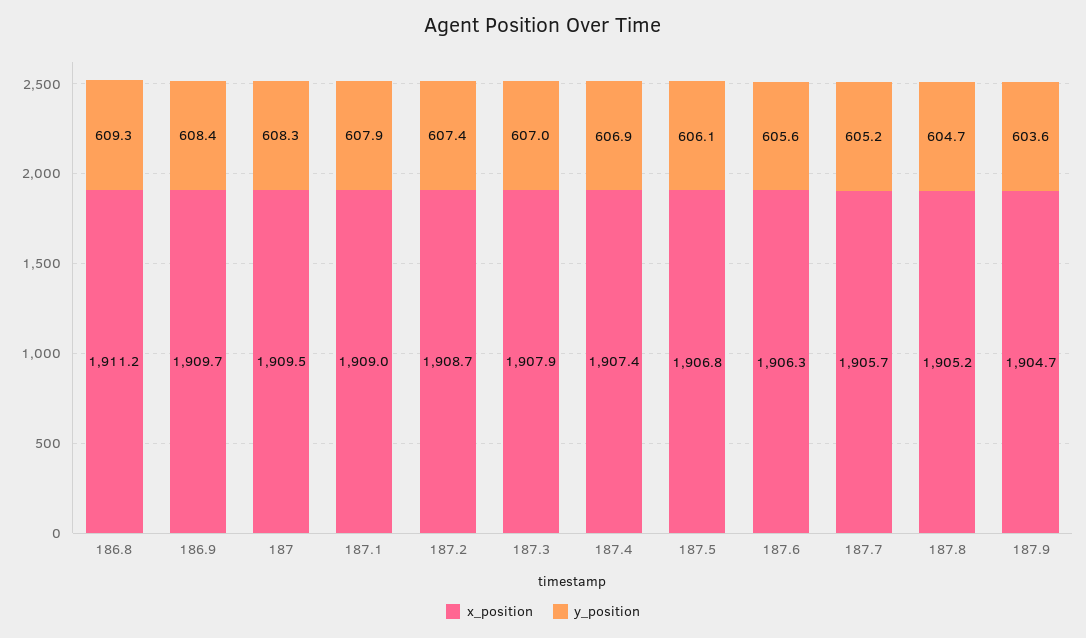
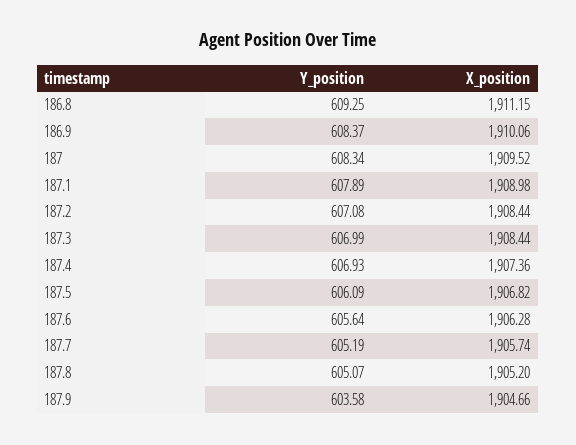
  {
    "x_position": {
      "186.8": 1911.15,
-     "186.9": 1909.7,
+     "186.9": 1910.06,
      "187": 1909.52,
      "187.1": 1908.98,
-     "187.2": 1908.7,
+     "187.2": 1908.44,
-     "187.3": 1907.9,
+     "187.3": 1908.44,
      "187.4": 1907.36,
      "187.5": 1906.82,
      "187.6": 1906.28,
      "187.7": 1905.74,
      "187.8": 1905.2,
      "187.9": 1904.66
    },
    "y_position": {
      "186.8": 609.25,
      "186.9": 608.37,
      "187": 608.34,
      "187.1": 607.89,
-     "187.2": 607.4,
+     "187.2": 607.08,
      "187.3": 606.99,
      "187.4": 606.93,
      "187.5": 606.09,
      "187.6": 605.64,
      "187.7": 605.19,
-     "187.8": 604.7,
+     "187.8": 605.07,
      "187.9": 603.58
    }
  }

